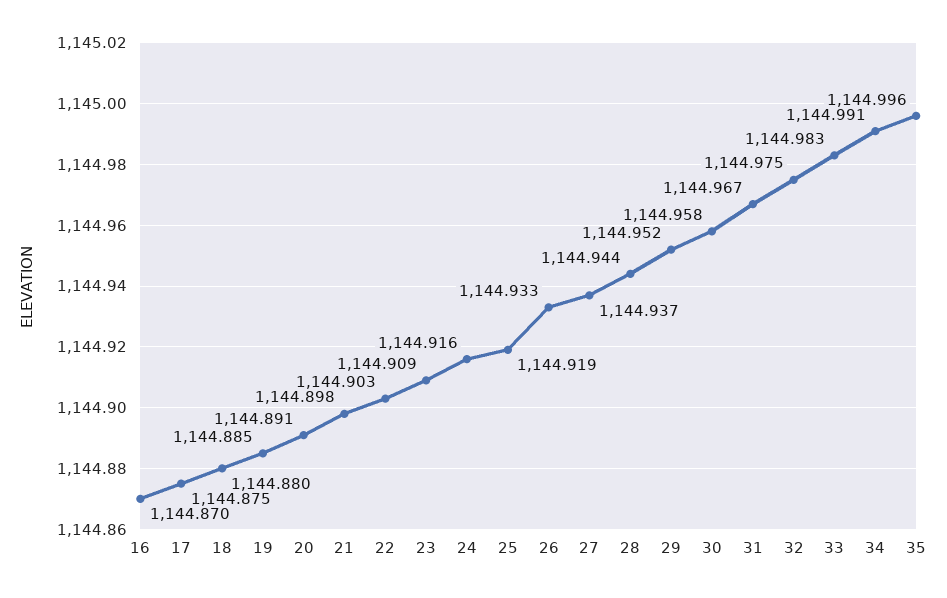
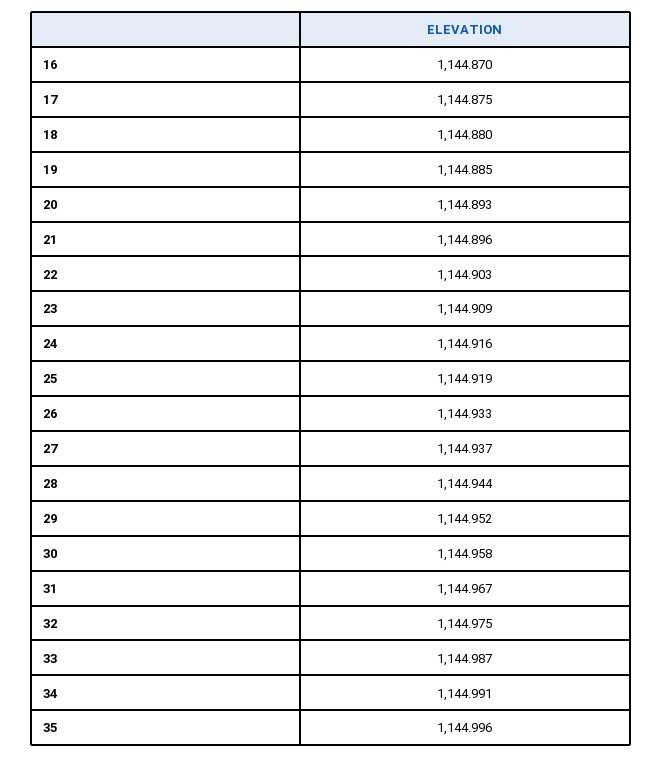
  {
    "16": 1144.87,
    "17": 1144.875,
    "18": 1144.88,
    "19": 1144.885,
-   "20": 1144.891,
+   "20": 1144.893,
-   "21": 1144.898,
+   "21": 1144.896,
    "22": 1144.903,
    "23": 1144.909,
    "24": 1144.916,
    "25": 1144.919,
    "26": 1144.933,
    "27": 1144.937,
    "28": 1144.944,
    "29": 1144.952,
    "30": 1144.958,
    "31": 1144.967,
    "32": 1144.975,
-   "33": 1144.983,
+   "33": 1144.987,
    "34": 1144.991,
    "35": 1144.996
  }

